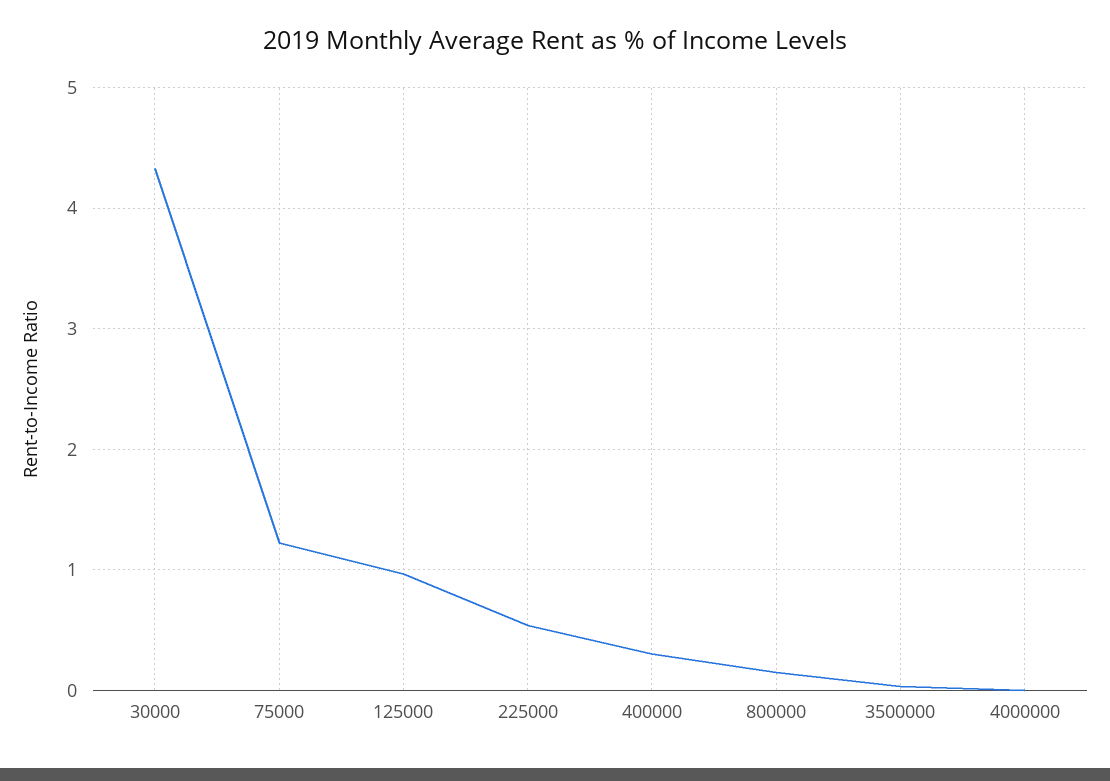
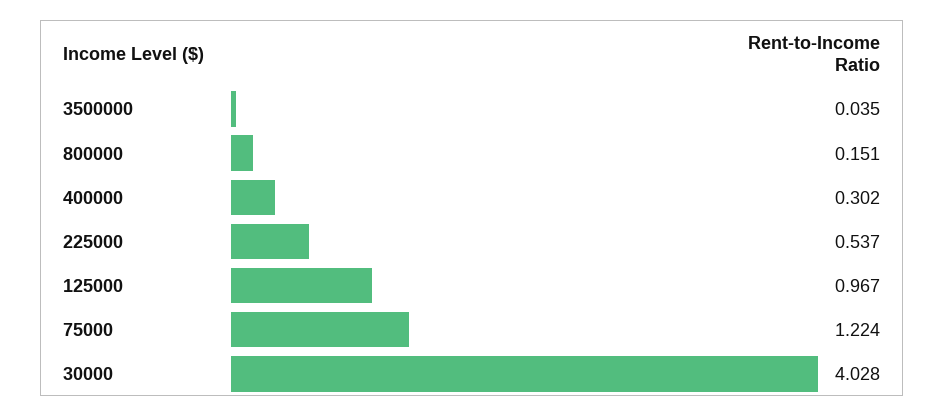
  {
-   "30000": 4.3,
+   "30000": 4.028,
    "75000": 1.224,
    "125000": 0.967,
    "225000": 0.537,
    "400000": 0.302,
    "800000": 0.151,
-   "3500000": 0.035,
+   "3500000": 0.035
-   "4000000": 0
  }

